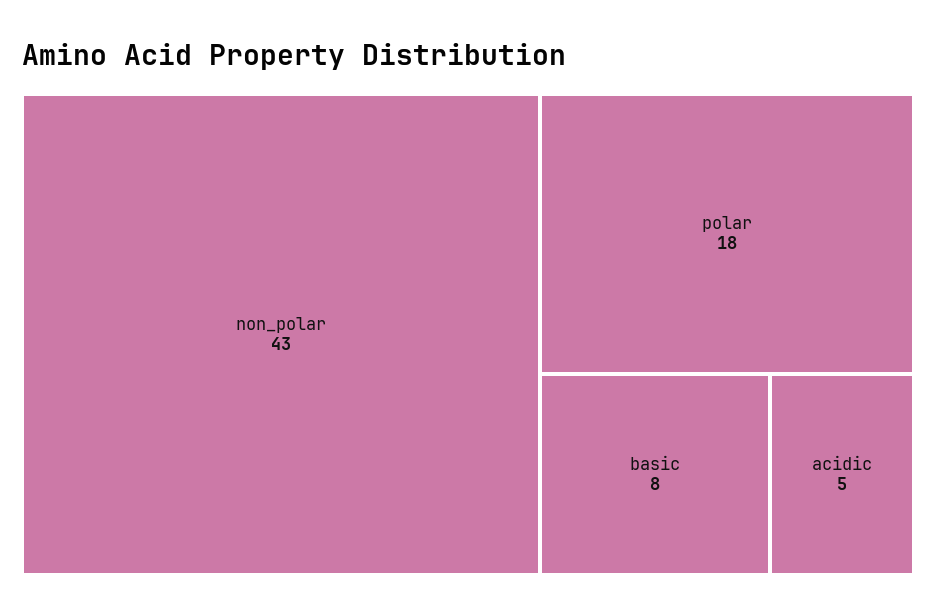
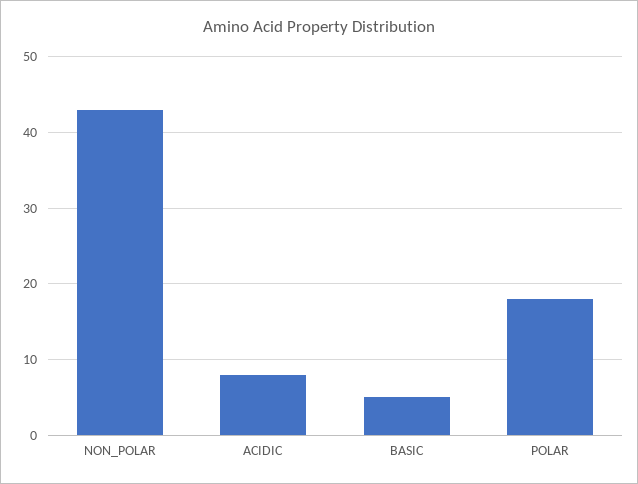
  {
    "non_polar": 43,
    "polar": 18,
-   "basic": 8,
+   "basic": 5,
-   "acidic": 5
+   "acidic": 8
  }

